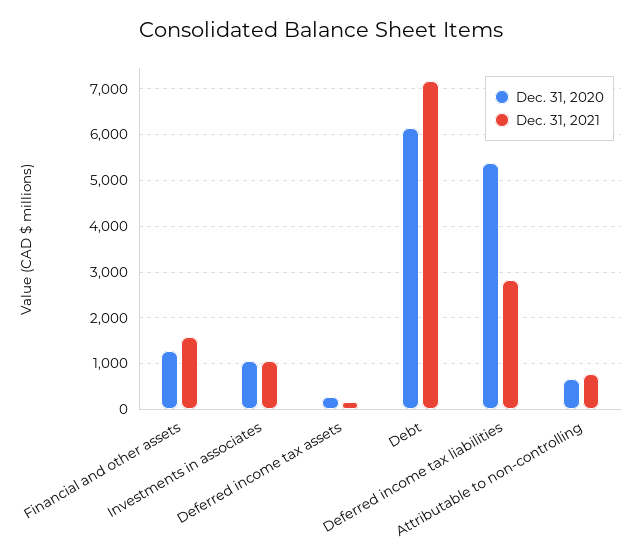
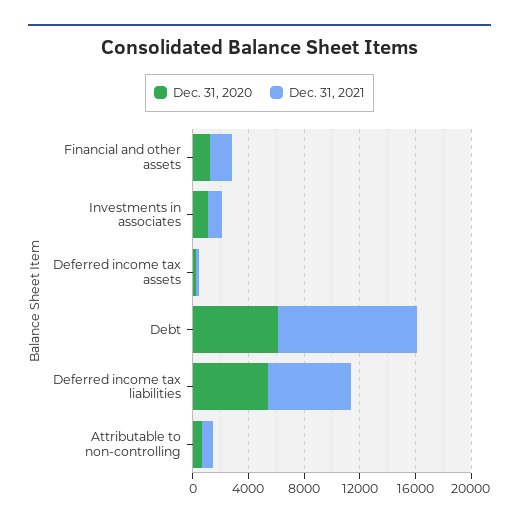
  {
    "Dec. 31, 2020": {
      "Financial and other assets": 1200,
      "Investments in associates": 1000,
      "Deferred income tax assets": 200,
      "Debt": 6200,
      "Deferred income tax liabilities": 5400,
      "Attributable to non-controlling": 600
    },
    "Dec. 31, 2021": {
      "Financial and other assets": 1600,
      "Investments in associates": 1000,
      "Deferred income tax assets": 200,
-     "Debt": 7200,
+     "Debt": 10000,
-     "Deferred income tax liabilities": 2800,
+     "Deferred income tax liabilities": 6000,
      "Attributable to non-controlling": 800
    }
  }

